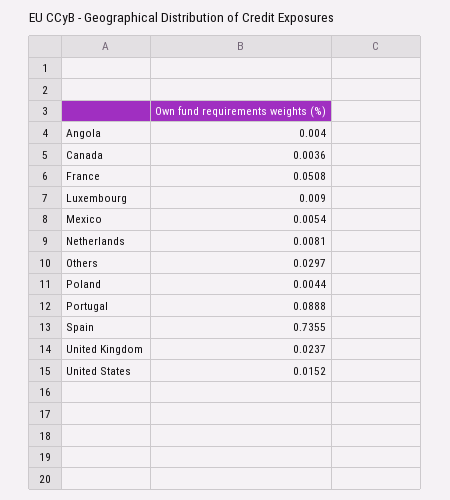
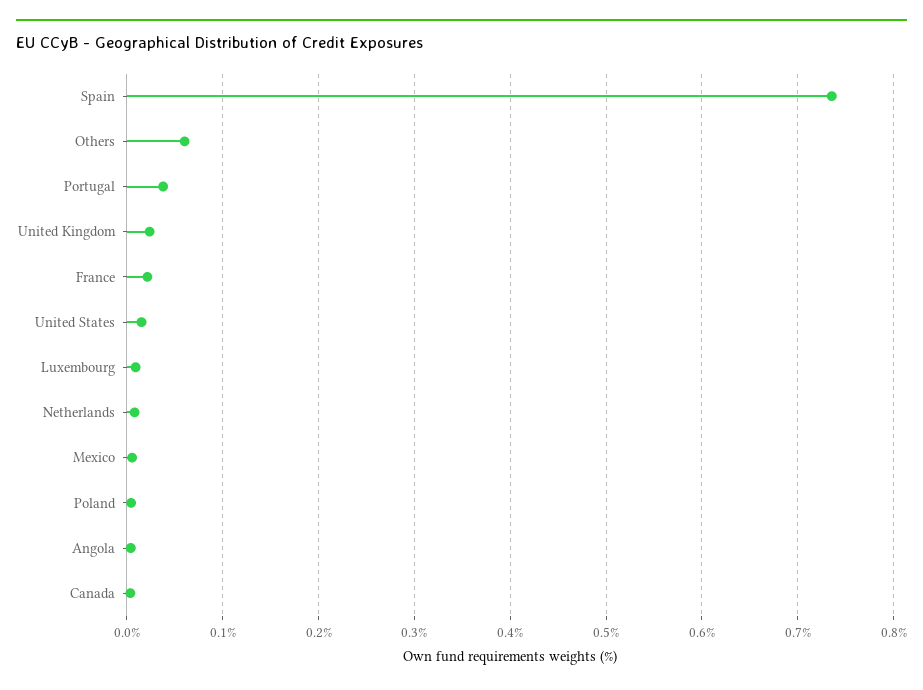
  {
    "Angola": 0.004,
    "Canada": 0.0036,
-   "France": 0.0508,
+   "France": 0.02,
    "Luxembourg": 0.009,
    "Mexico": 0.0054,
    "Netherlands": 0.0081,
-   "Others": 0.0297,
+   "Others": 0.06,
    "Poland": 0.0044,
-   "Portugal": 0.0888,
+   "Portugal": 0.04,
    "Spain": 0.7355,
    "United Kingdom": 0.0237,
    "United States": 0.0152
  }

